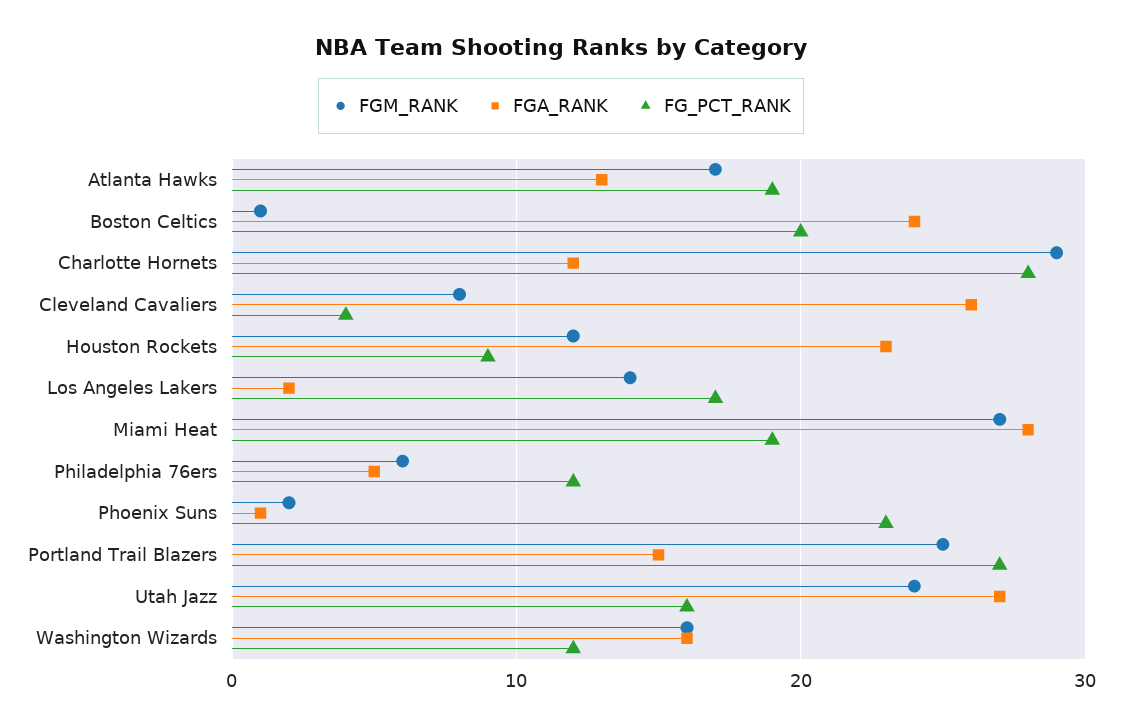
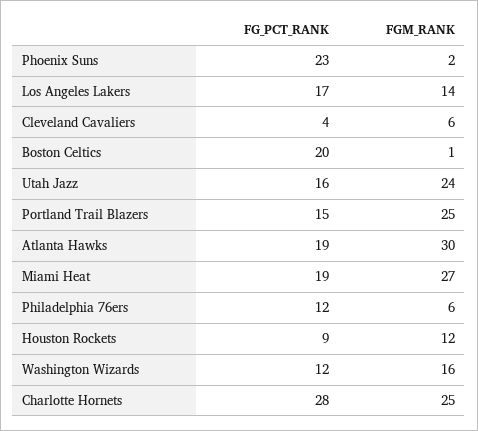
  {
    "FGM_RANK": {
-     "Atlanta Hawks": 17,
+     "Atlanta Hawks": 30,
      "Boston Celtics": 1,
-     "Charlotte Hornets": 29,
+     "Charlotte Hornets": 25,
-     "Cleveland Cavaliers": 8,
+     "Cleveland Cavaliers": 6,
      "Houston Rockets": 12,
      "Los Angeles Lakers": 14,
      "Miami Heat": 27,
      "Philadelphia 76ers": 6,
      "Phoenix Suns": 2,
      "Portland Trail Blazers": 25,
      "Utah Jazz": 24,
      "Washington Wizards": 16
    },
-   "FGA_RANK": {
-     "Atlanta Hawks": 13,
-     "Boston Celtics": 24,
-     "Charlotte Hornets": 12,
-     "Cleveland Cavaliers": 26,
-     "Houston Rockets": 23,
-     "Los Angeles Lakers": 2,
-     "Miami Heat": 28,
-     "Philadelphia 76ers": 5,
-     "Phoenix Suns": 1,
-     "Portland Trail Blazers": 15,
-     "Utah Jazz": 27,
-     "Washington Wizards": 16
-   },
    "FG_PCT_RANK": {
      "Atlanta Hawks": 19,
      "Boston Celtics": 20,
      "Charlotte Hornets": 28,
      "Cleveland Cavaliers": 4,
      "Houston Rockets": 9,
      "Los Angeles Lakers": 17,
      "Miami Heat": 19,
      "Philadelphia 76ers": 12,
      "Phoenix Suns": 23,
-     "Portland Trail Blazers": 27,
+     "Portland Trail Blazers": 15,
      "Utah Jazz": 16,
      "Washington Wizards": 12
    }
  }

